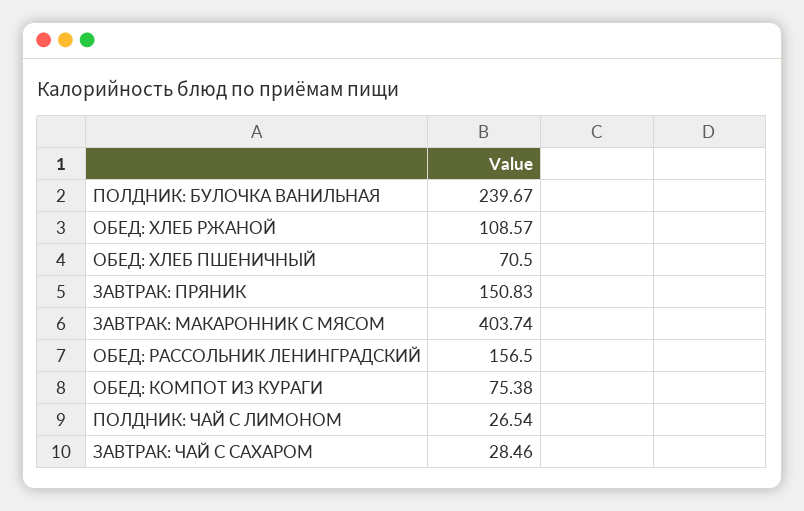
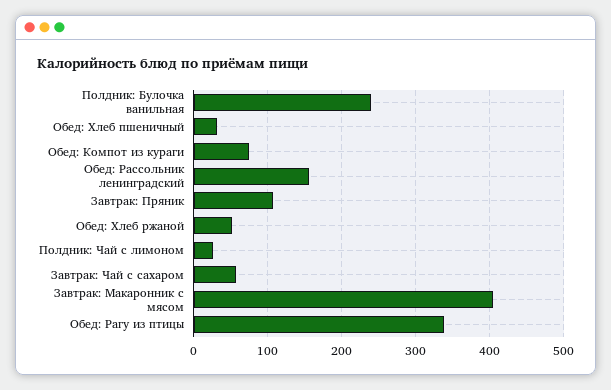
  {
    "ПОЛДНИК: БУЛОЧКА ВАНИЛЬНАЯ": 239.67,
-   "ОБЕД: ХЛЕБ РЖАНОЙ": 108.57,
+   "ОБЕД: ХЛЕБ РЖАНОЙ": 50,
-   "ОБЕД: ХЛЕБ ПШЕНИЧНЫЙ": 70.5,
+   "ОБЕД: ХЛЕБ ПШЕНИЧНЫЙ": 30,
-   "ЗАВТРАК: ПРЯНИК": 150.83,
+   "ЗАВТРАК: ПРЯНИК": 110,
    "ЗАВТРАК: МАКАРОННИК С МЯСОМ": 403.74,
    "ОБЕД: РАССОЛЬНИК ЛЕНИНГРАДСКИЙ": 156.5,
    "ОБЕД: КОМПОТ ИЗ КУРАГИ": 75.38,
    "ПОЛДНИК: ЧАЙ С ЛИМОНОМ": 26.54,
-   "ЗАВТРАК: ЧАЙ С САХАРОМ": 28.46
+   "ЗАВТРАК: ЧАЙ С САХАРОМ": 60,
+   "Обед: Рагу из птицы": 340
  }

